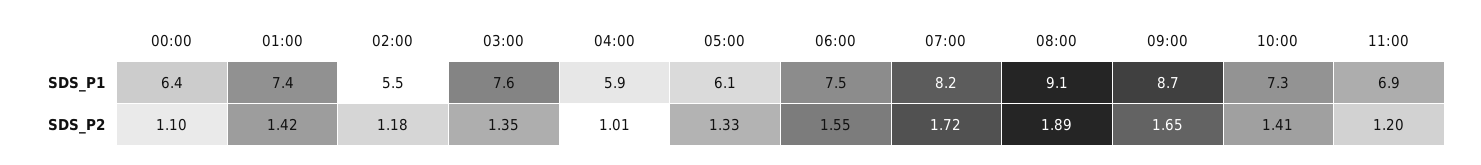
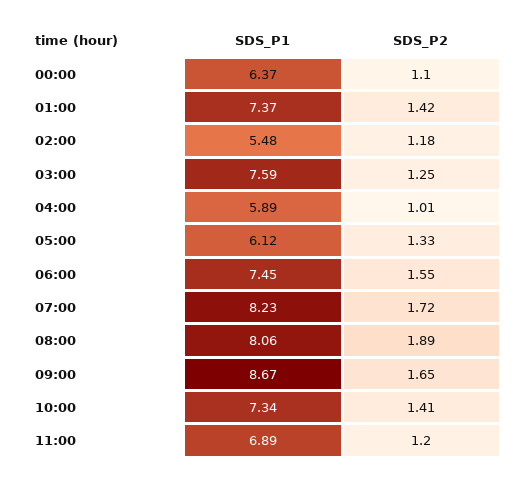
  {
    "00:00": {
      "SDS_P1": 6.37,
      "SDS_P2": 1.1
    },
    "01:00": {
      "SDS_P1": 7.37,
      "SDS_P2": 1.42
    },
    "02:00": {
      "SDS_P1": 5.48,
      "SDS_P2": 1.18
    },
    "03:00": {
      "SDS_P1": 7.59,
-     "SDS_P2": 1.35
+     "SDS_P2": 1.25
    },
    "04:00": {
      "SDS_P1": 5.89,
      "SDS_P2": 1.01
    },
    "05:00": {
      "SDS_P1": 6.12,
      "SDS_P2": 1.33
    },
    "06:00": {
      "SDS_P1": 7.45,
      "SDS_P2": 1.55
    },
    "07:00": {
      "SDS_P1": 8.23,
      "SDS_P2": 1.72
    },
    "08:00": {
-     "SDS_P1": 9.1,
+     "SDS_P1": 8.06,
      "SDS_P2": 1.89
    },
    "09:00": {
      "SDS_P1": 8.67,
      "SDS_P2": 1.65
    },
    "10:00": {
      "SDS_P1": 7.34,
      "SDS_P2": 1.41
    },
    "11:00": {
      "SDS_P1": 6.89,
      "SDS_P2": 1.2
    }
  }

